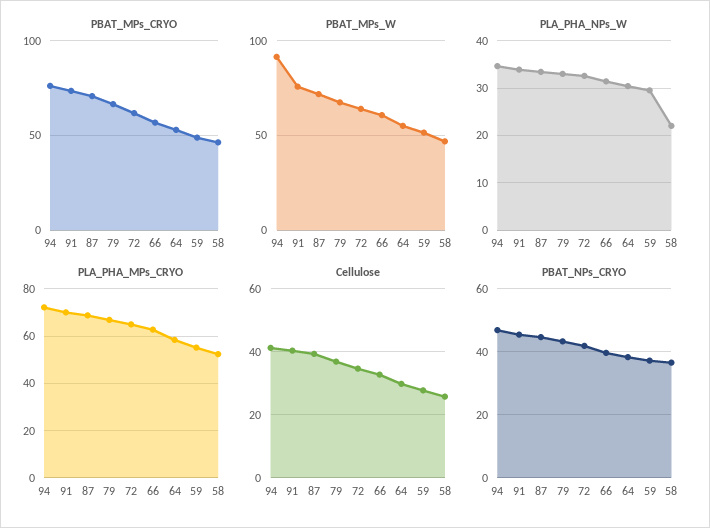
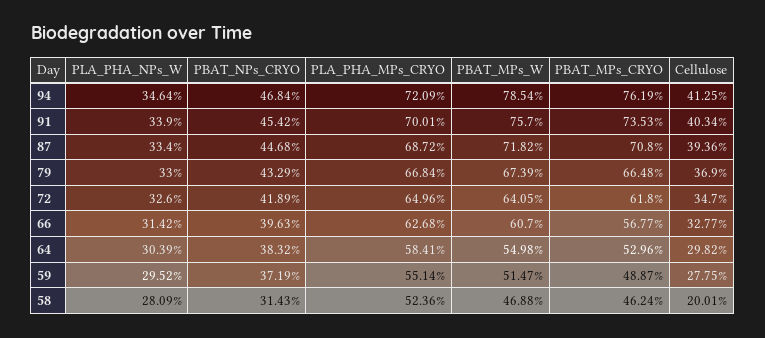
  {
    "PBAT_MPs_CRYO": {
      "94": 76.19,
      "91": 73.53,
      "87": 70.8,
      "79": 66.48,
      "72": 61.8,
      "66": 56.77,
      "64": 52.96,
      "59": 48.87,
      "58": 46.24
    },
    "PBAT_MPs_W": {
-     "94": 90,
+     "94": 78.54,
      "91": 75.7,
      "87": 71.82,
      "79": 67.39,
      "72": 64.05,
      "66": 60.7,
      "64": 54.98,
      "59": 51.47,
      "58": 46.88
    },
    "PLA_PHA_NPs_W": {
      "94": 34.64,
      "91": 33.9,
      "87": 33.4,
      "79": 33,
      "72": 32.6,
      "66": 31.42,
      "64": 30.39,
      "59": 29.52,
-     "58": 22
+     "58": 28.09
    },
    "PLA_PHA_MPs_CRYO": {
      "94": 72.09,
      "91": 70.01,
      "87": 68.72,
      "79": 66.84,
      "72": 64.96,
      "66": 62.68,
      "64": 58.41,
      "59": 55.14,
      "58": 52.36
    },
    "Cellulose": {
      "94": 41.25,
      "91": 40.34,
      "87": 39.36,
      "79": 36.9,
      "72": 34.7,
      "66": 32.77,
      "64": 29.82,
      "59": 27.75,
-     "58": 26
+     "58": 20.01
    },
    "PBAT_NPs_CRYO": {
      "94": 46.84,
      "91": 45.42,
      "87": 44.68,
      "79": 43.29,
      "72": 41.89,
      "66": 39.63,
      "64": 38.32,
      "59": 37.19,
-     "58": 36
+     "58": 31.43
    }
  }

